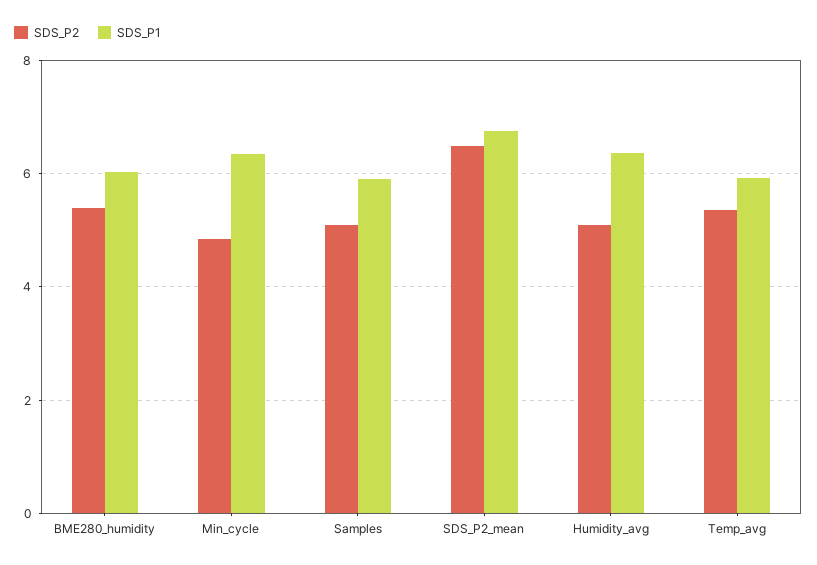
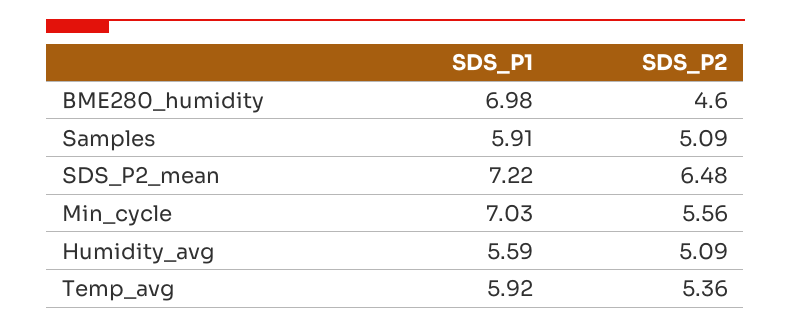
  {
    "SDS_P2": {
-     "BME280_humidity": 5.4,
+     "BME280_humidity": 4.6,
-     "Min_cycle": 4.8,
+     "Min_cycle": 5.56,
      "Samples": 5.09,
      "SDS_P2_mean": 6.48,
      "Humidity_avg": 5.09,
      "Temp_avg": 5.36
    },
    "SDS_P1": {
-     "BME280_humidity": 6,
+     "BME280_humidity": 6.98,
-     "Min_cycle": 6.4,
+     "Min_cycle": 7.03,
      "Samples": 5.91,
-     "SDS_P2_mean": 6.8,
+     "SDS_P2_mean": 7.22,
-     "Humidity_avg": 6.4,
+     "Humidity_avg": 5.59,
      "Temp_avg": 5.92
    }
  }

